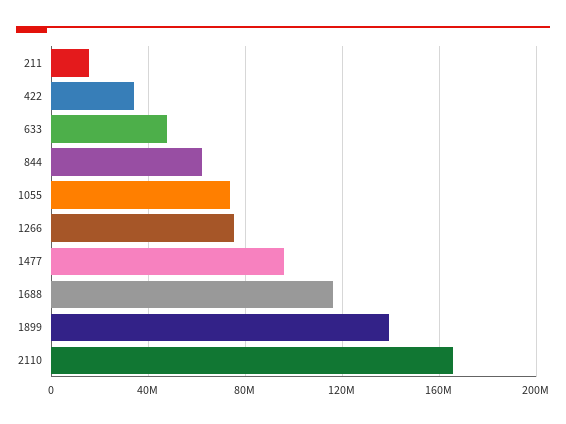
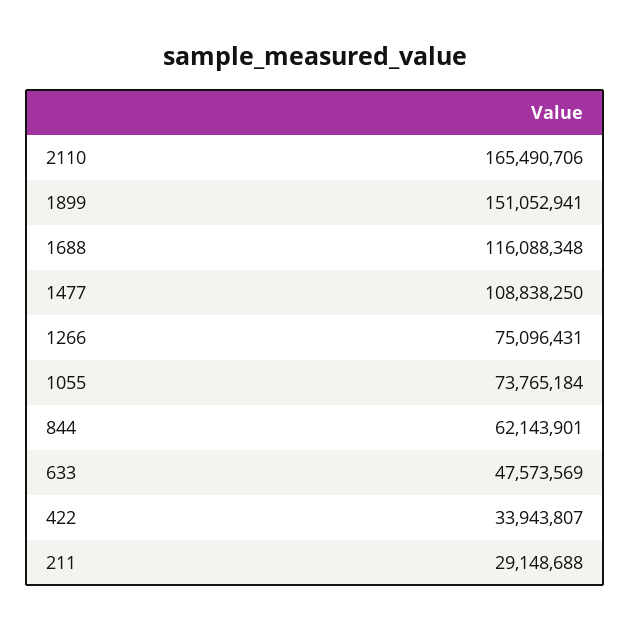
  {
-   "211": 15000000,
+   "211": 29148688,
    "422": 33943807,
    "633": 47573569,
    "844": 62143901,
    "1055": 73765184,
    "1266": 75096431,
-   "1477": 95000000,
+   "1477": 108838250,
    "1688": 116088348,
-   "1899": 140000000,
+   "1899": 151052941,
    "2110": 165490706
  }

